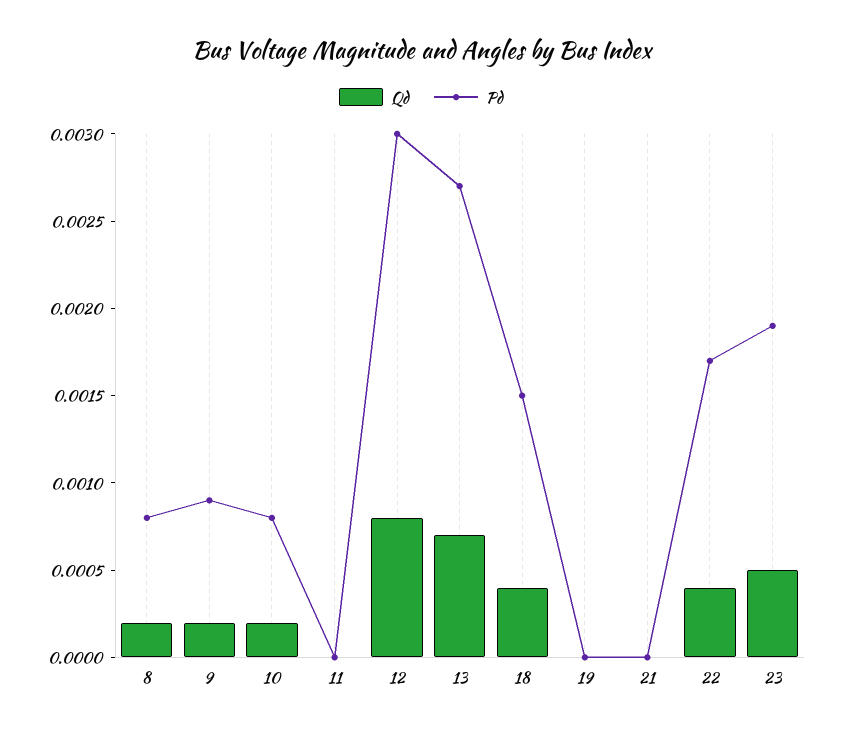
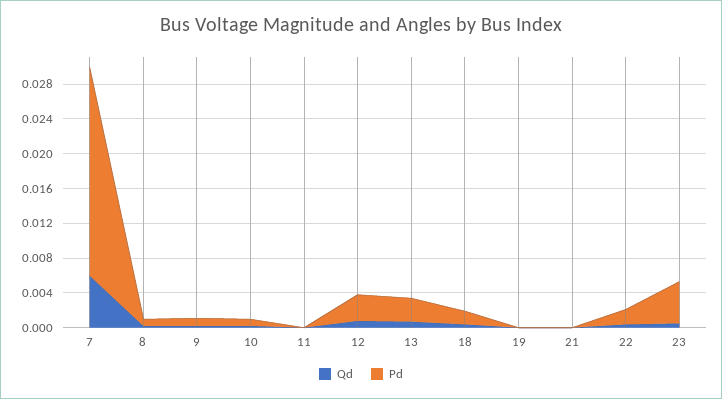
  {
    "Qd": {
      "8": 0.0002,
      "9": 0.0002,
      "10": 0.0002,
      "11": 0,
      "12": 0.0008,
      "13": 0.0007,
      "18": 0.0004,
      "19": 0,
      "21": 0,
      "22": 0.0004,
-     "23": 0.0005
+     "23": 0.0005,
+     "7": 0.006
    },
    "Pd": {
      "8": 0.0008,
      "9": 0.0009,
      "10": 0.0008,
      "11": 0,
      "12": 0.003,
      "13": 0.0027,
      "18": 0.0015,
      "19": 0,
      "21": 0,
      "22": 0.0017,
-     "23": 0.0019
+     "23": 0.005,
+     "7": 0.024
    }
  }

